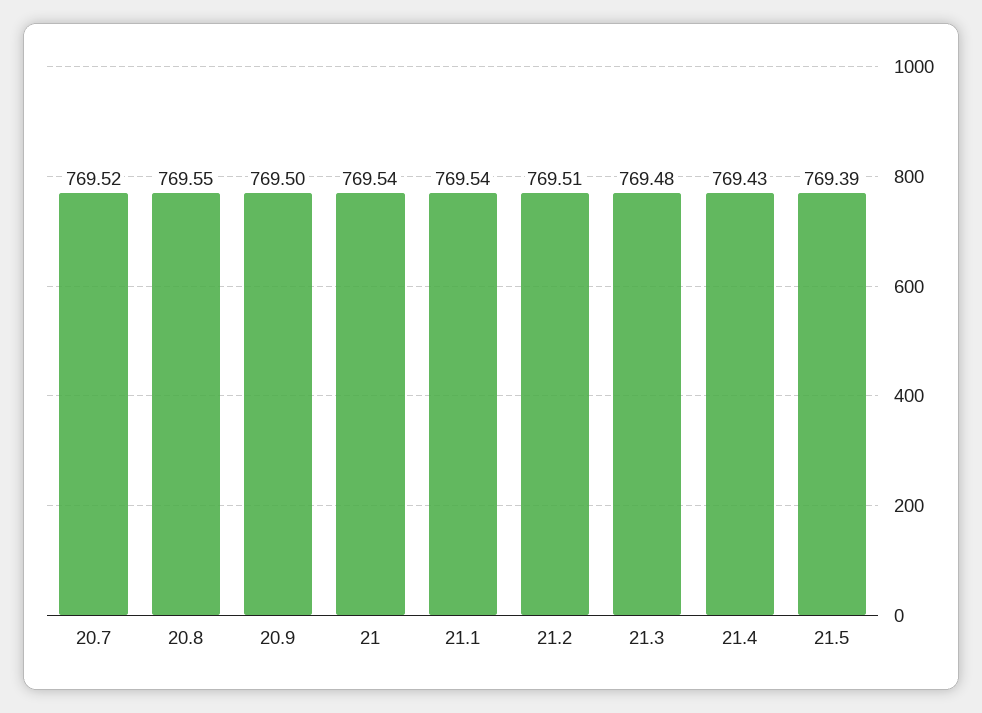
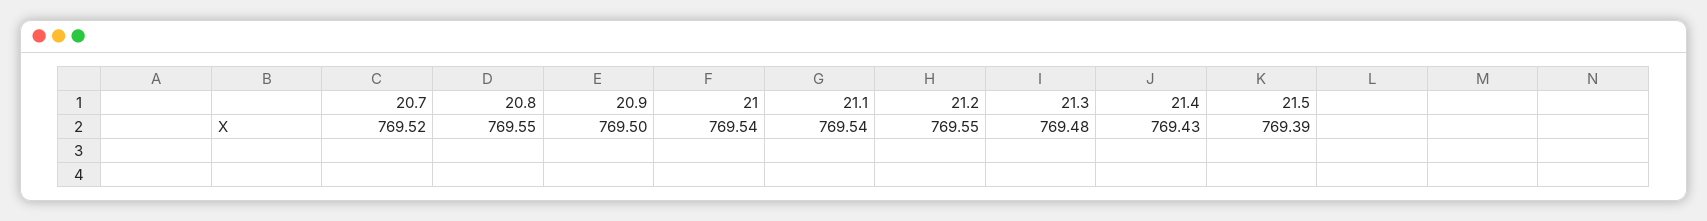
  {
    "20.7": 769.52,
    "20.8": 769.55,
    "20.9": 769.5,
    "21": 769.54,
    "21.1": 769.54,
-   "21.2": 769.51,
+   "21.2": 769.55,
    "21.3": 769.48,
    "21.4": 769.43,
    "21.5": 769.39
  }

